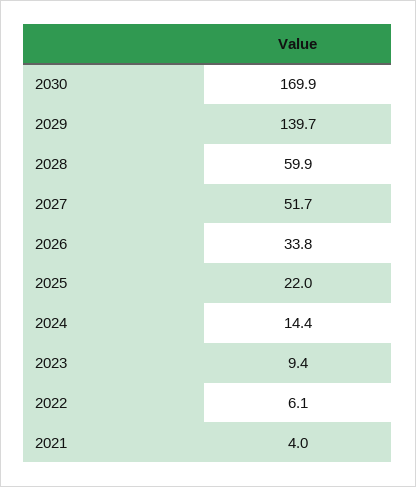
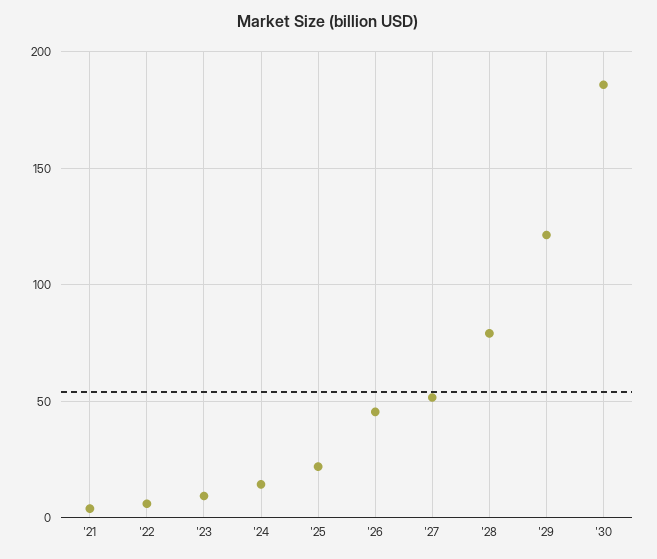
  {
-   "2030": 169.9,
+   "2030": 185,
-   "2029": 139.7,
+   "2029": 120,
-   "2028": 59.9,
+   "2028": 80,
    "2027": 51.7,
-   "2026": 33.8,
+   "2026": 45,
    "2025": 22,
    "2024": 14.4,
    "2023": 9.4,
    "2022": 6.1,
    "2021": 4
  }

